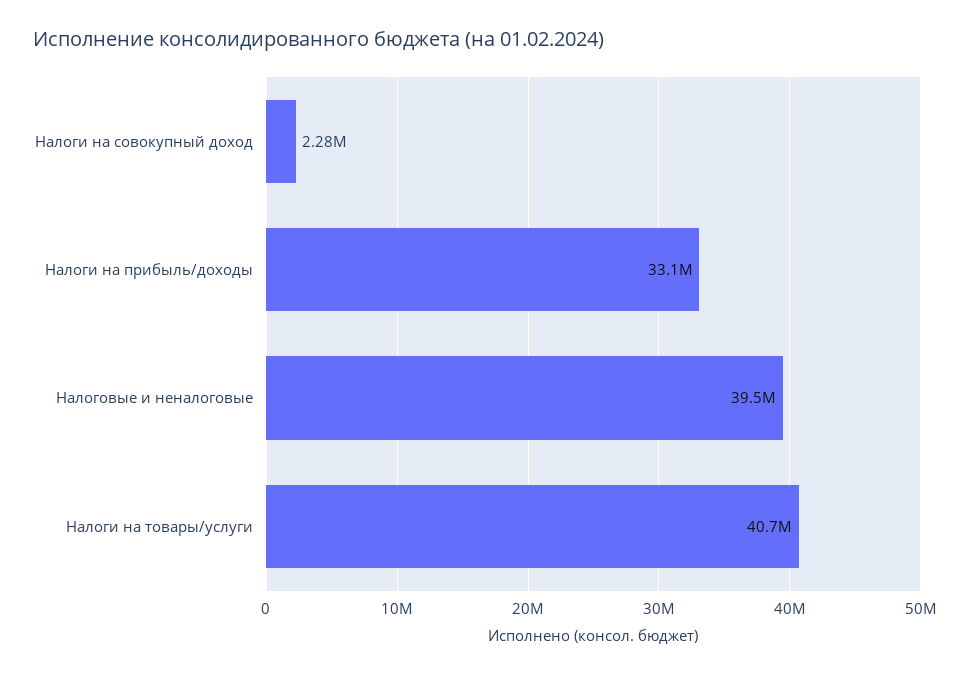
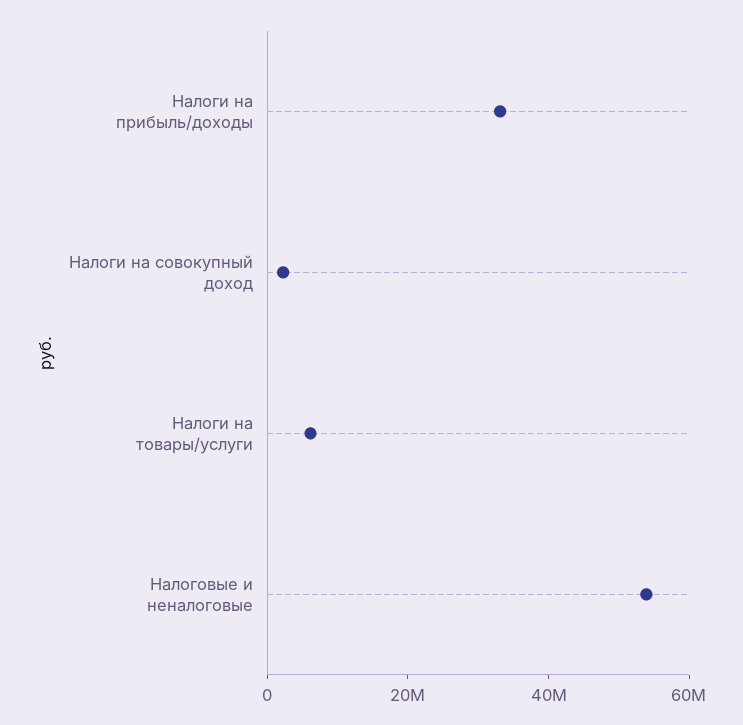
  {
    "Налоги на совокупный доход": 2280000,
    "Налоги на прибыль/доходы": 33100000,
-   "Налоговые и неналоговые": 39500000,
+   "Налоговые и неналоговые": 55000000,
-   "Налоги на товары/услуги": 40700000
+   "Налоги на товары/услуги": 5000000
  }

